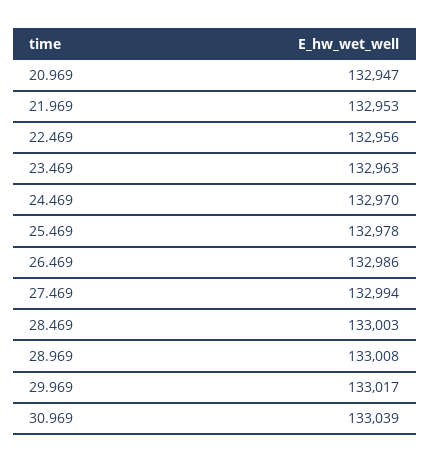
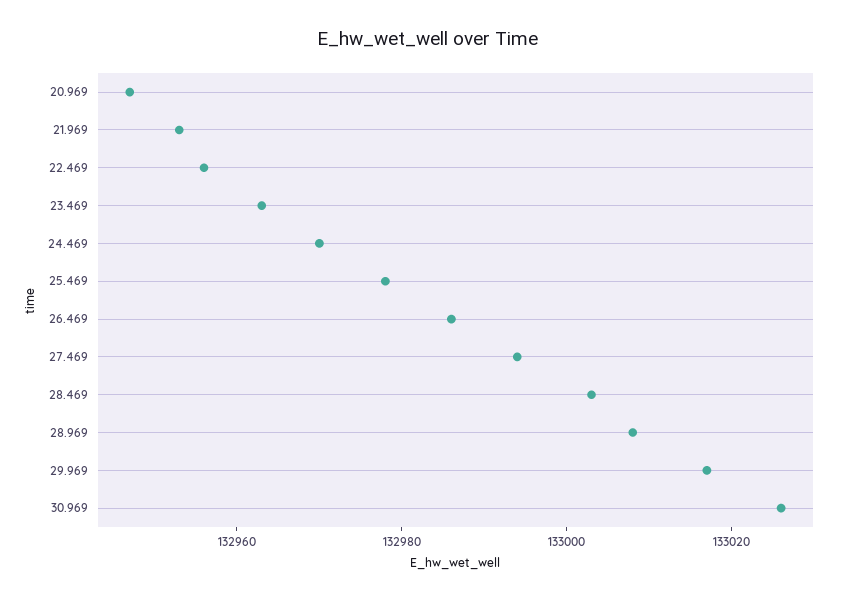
  {
    "20.969": 132947,
    "21.969": 132953,
    "22.469": 132956,
    "23.469": 132963,
    "24.469": 132970,
    "25.469": 132978,
    "26.469": 132986,
    "27.469": 132994,
    "28.469": 133003,
    "28.969": 133008,
    "29.969": 133017,
-   "30.969": 133039
+   "30.969": 133025
  }

